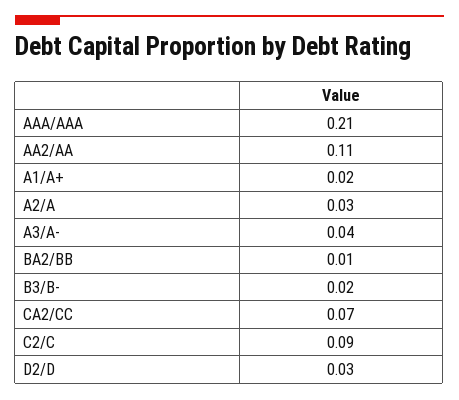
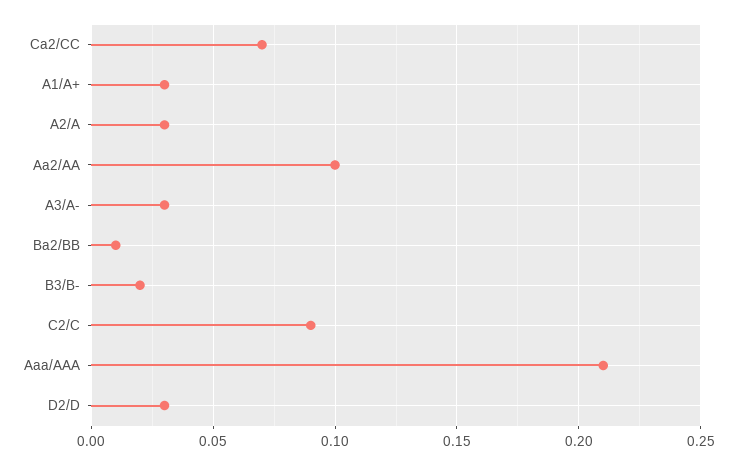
  {
    "AAA/AAA": 0.21,
-   "AA2/AA": 0.11,
+   "AA2/AA": 0.1,
-   "A1/A+": 0.02,
+   "A1/A+": 0.03,
    "A2/A": 0.03,
-   "A3/A-": 0.04,
+   "A3/A-": 0.03,
    "BA2/BB": 0.01,
    "B3/B-": 0.02,
    "CA2/CC": 0.07,
    "C2/C": 0.09,
    "D2/D": 0.03
  }

